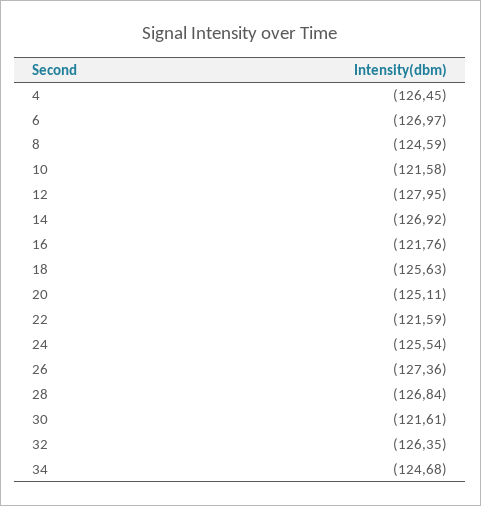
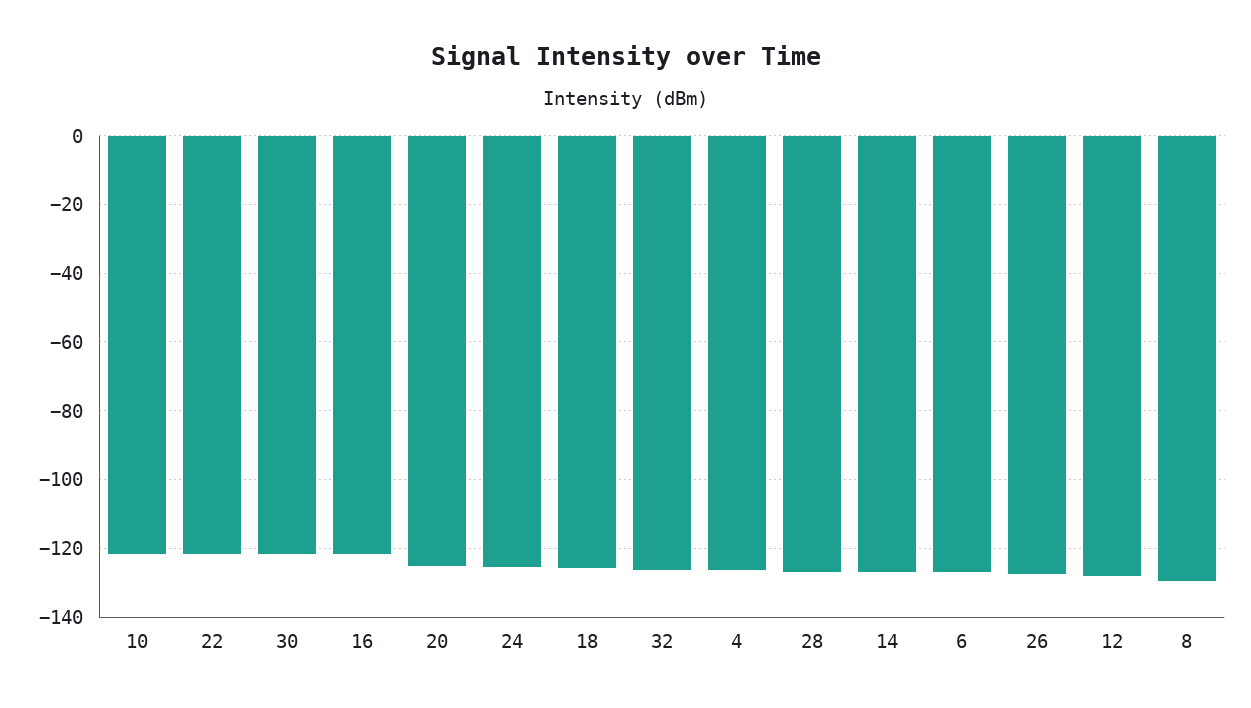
  {
    "4": -126.45,
    "6": -126.97,
-   "8": -124.59,
+   "8": -130,
    "10": -121.58,
    "12": -127.95,
    "14": -126.92,
    "16": -121.76,
    "18": -125.63,
    "20": -125.11,
    "22": -121.59,
    "24": -125.54,
    "26": -127.36,
    "28": -126.84,
    "30": -121.61,
-   "32": -126.35,
+   "32": -126.35
-   "34": -124.68
  }

